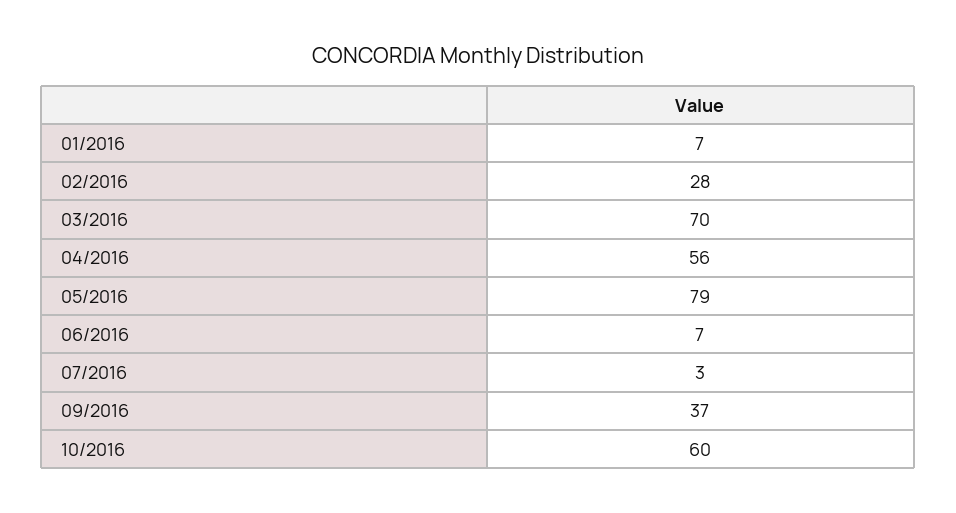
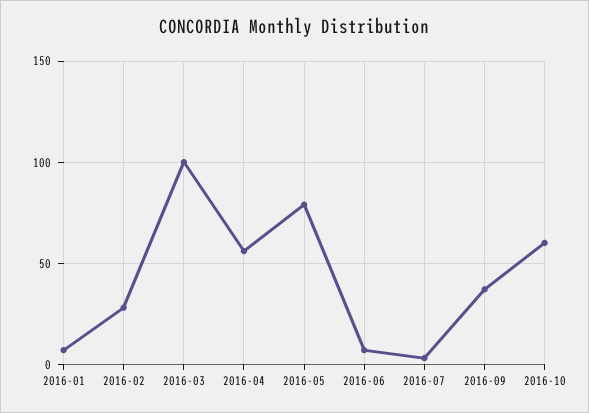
  {
    "01/2016": 7,
    "02/2016": 28,
-   "03/2016": 70,
+   "03/2016": 100,
    "04/2016": 56,
    "05/2016": 79,
    "06/2016": 7,
    "07/2016": 3,
    "09/2016": 37,
    "10/2016": 60
  }

